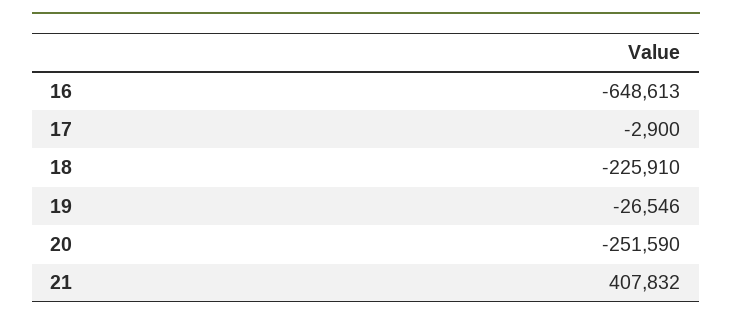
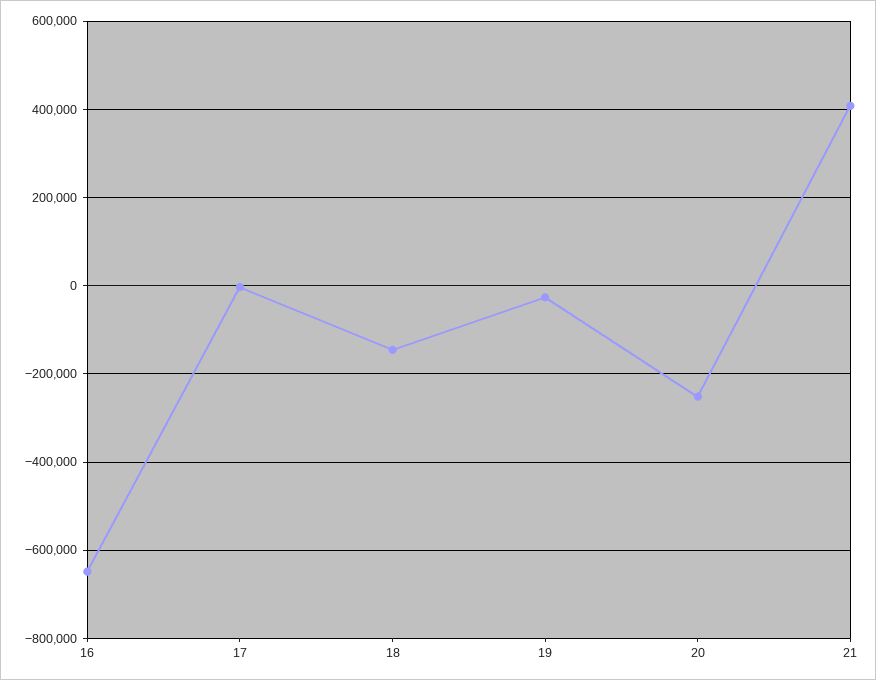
  {
    "16": -648613,
    "17": -2900,
-   "18": -225910,
+   "18": -140000,
    "19": -26546,
    "20": -251590,
    "21": 407832
  }

